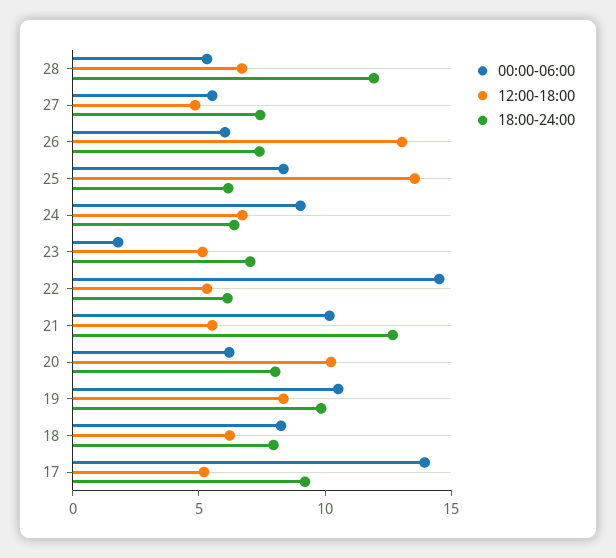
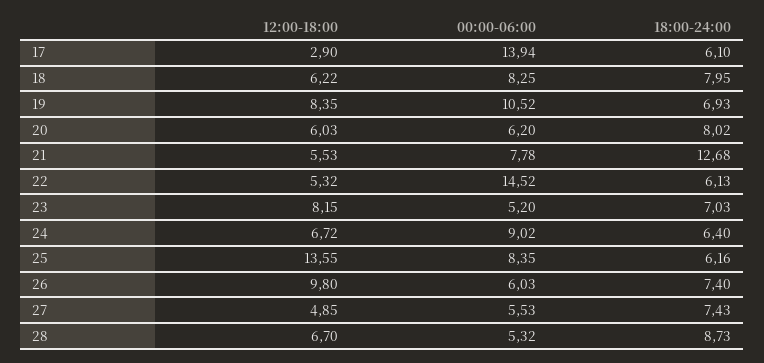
  {
    "00:00-06:00": {
      "28": 5.32,
      "27": 5.53,
      "26": 6.03,
      "25": 8.35,
      "24": 9.02,
-     "23": 2,
+     "23": 5.2,
      "22": 14.52,
-     "21": 10,
+     "21": 7.78,
      "20": 6.2,
      "19": 10.52,
      "18": 8.25,
      "17": 13.94
    },
    "12:00-18:00": {
      "28": 6.7,
      "27": 4.85,
-     "26": 13,
+     "26": 9.8,
      "25": 13.55,
      "24": 6.72,
-     "23": 5,
+     "23": 8.15,
      "22": 5.32,
      "21": 5.53,
-     "20": 10,
+     "20": 6.03,
      "19": 8.35,
      "18": 6.22,
-     "17": 5
+     "17": 2.9
    },
    "18:00-24:00": {
-     "28": 12,
+     "28": 8.73,
      "27": 7.43,
      "26": 7.4,
      "25": 6.16,
      "24": 6.4,
      "23": 7.03,
      "22": 6.13,
      "21": 12.68,
      "20": 8.02,
-     "19": 10,
+     "19": 6.93,
      "18": 7.95,
-     "17": 9
+     "17": 6.1
    }
  }

